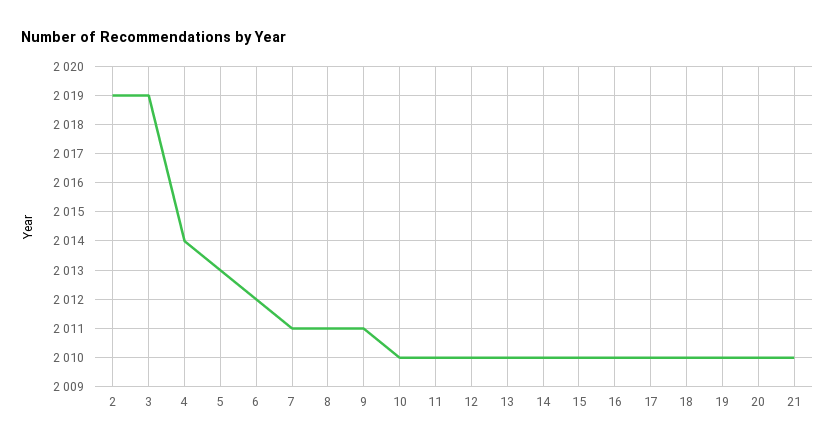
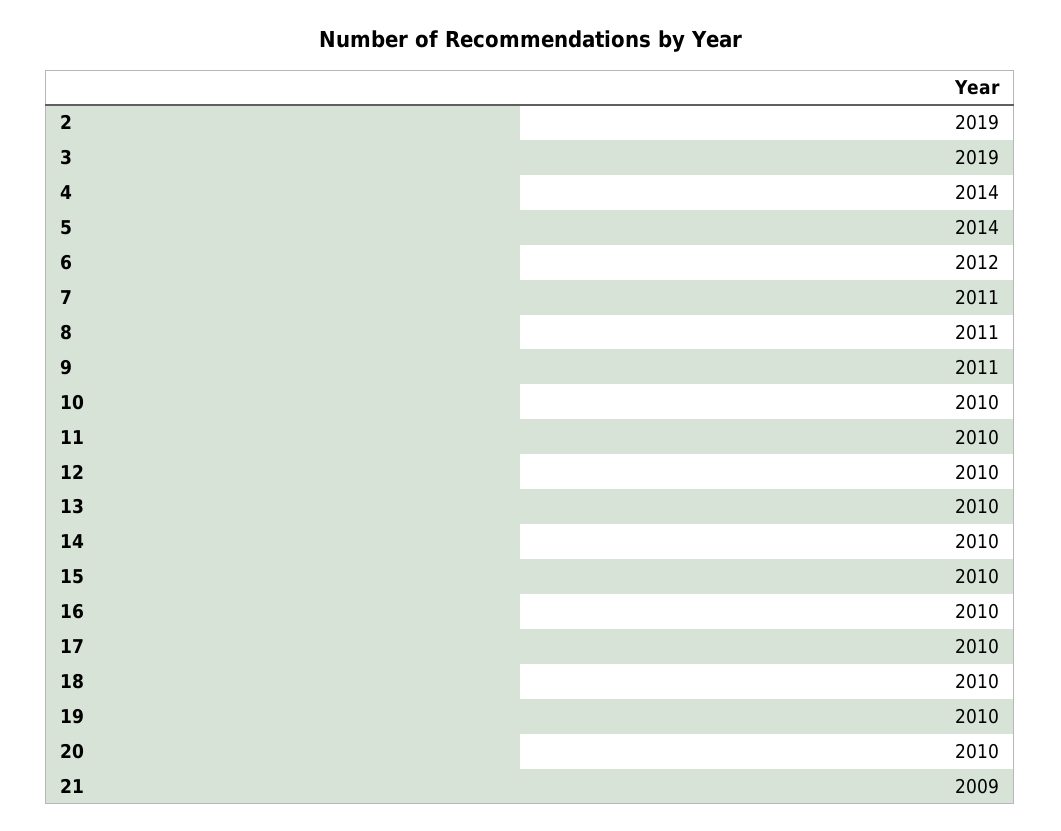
  {
    "2": 2019,
    "3": 2019,
    "4": 2014,
-   "5": 2013,
+   "5": 2014,
    "6": 2012,
    "7": 2011,
    "8": 2011,
    "9": 2011,
    "10": 2010,
    "11": 2010,
    "12": 2010,
    "13": 2010,
    "14": 2010,
    "15": 2010,
    "16": 2010,
    "17": 2010,
    "18": 2010,
    "19": 2010,
    "20": 2010,
-   "21": 2010
+   "21": 2009
  }

